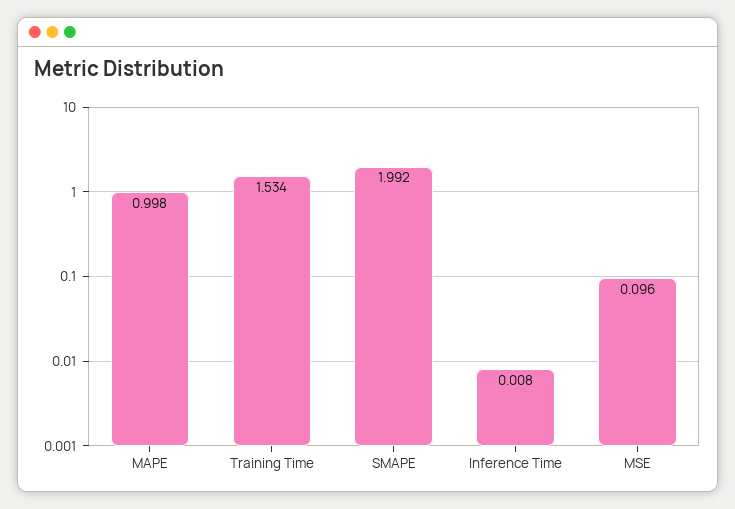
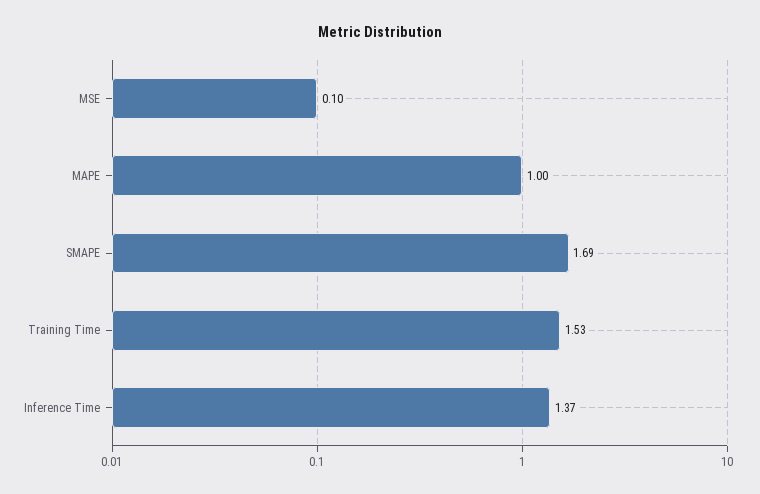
  {
    "MAPE": 0.998,
    "Training Time": 1.534,
-   "SMAPE": 1.992,
+   "SMAPE": 1.69,
-   "Inference Time": 0.008,
+   "Inference Time": 1.37,
    "MSE": 0.096
  }

